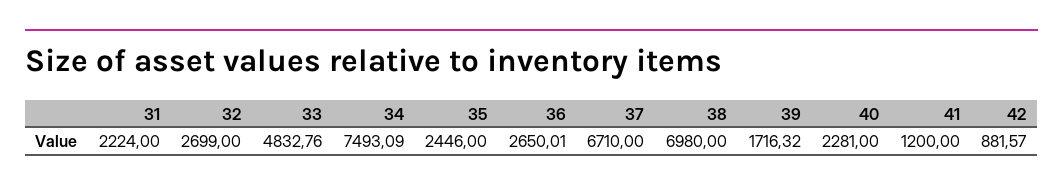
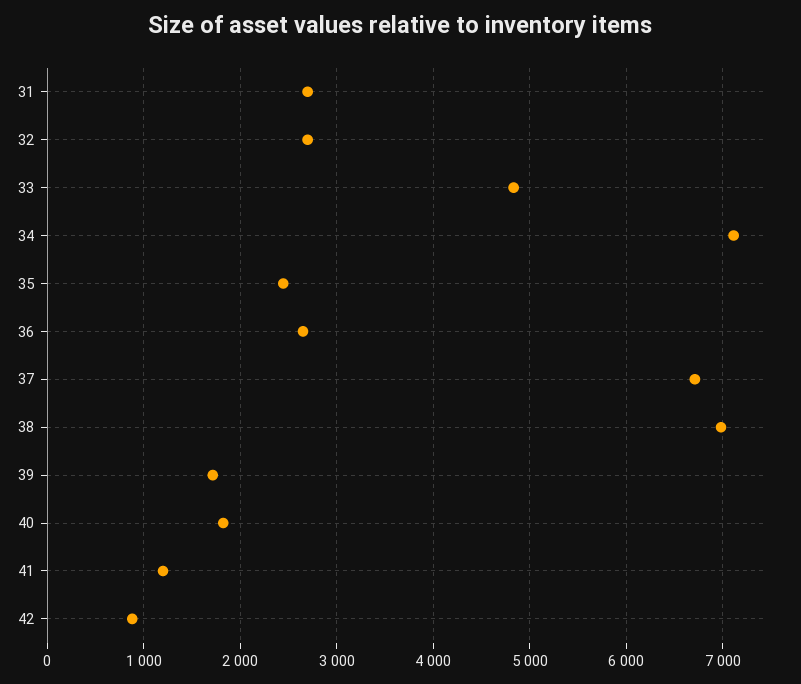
  {
-   "31": 2224,
+   "31": 2700,
    "32": 2699,
    "33": 4832.76,
-   "34": 7493.09,
+   "34": 7100,
    "35": 2446,
    "36": 2650.01,
    "37": 6710,
    "38": 6980,
    "39": 1716.32,
-   "40": 2281,
+   "40": 1800,
    "41": 1200,
    "42": 881.57
  }

